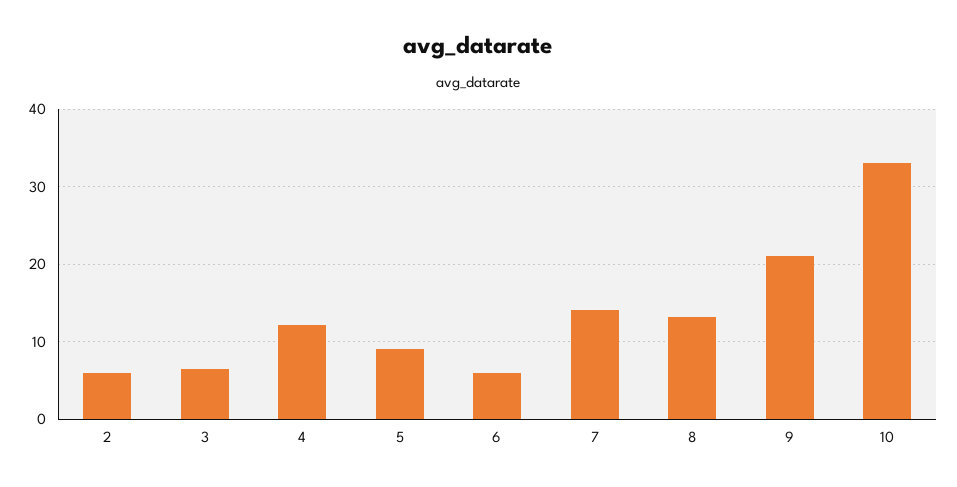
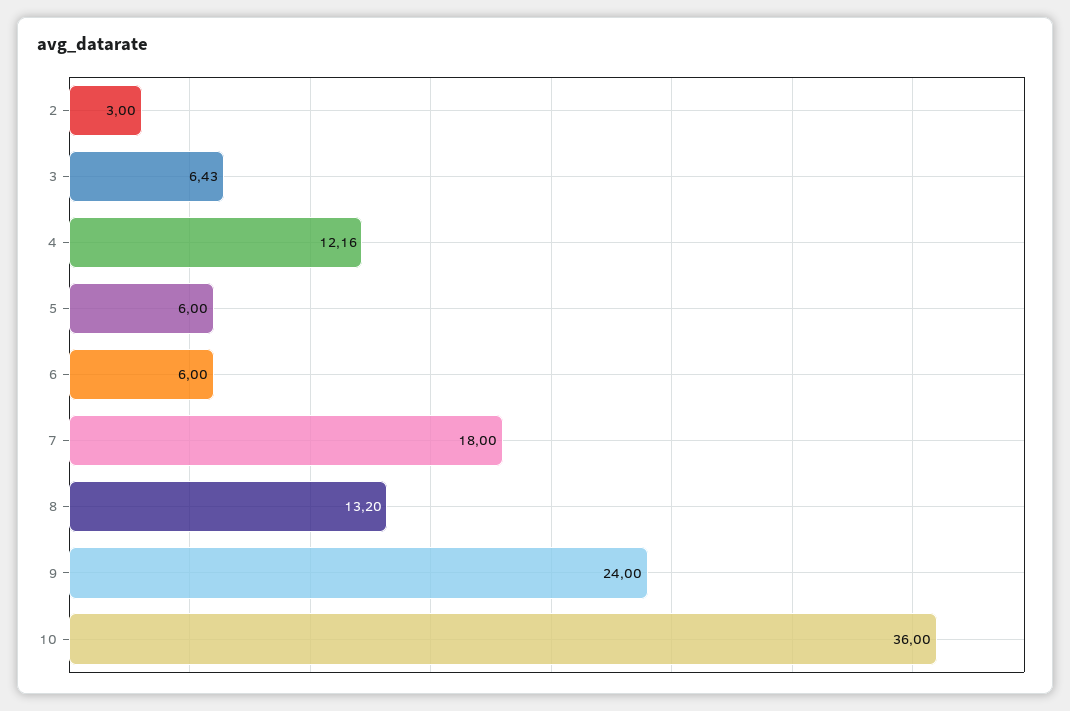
  {
-   "2": 6,
+   "2": 3,
    "3": 6.43,
    "4": 12.16,
-   "5": 9,
+   "5": 6,
    "6": 6,
-   "7": 14,
+   "7": 18,
    "8": 13.2,
-   "9": 21,
+   "9": 24,
-   "10": 33
+   "10": 36
  }

